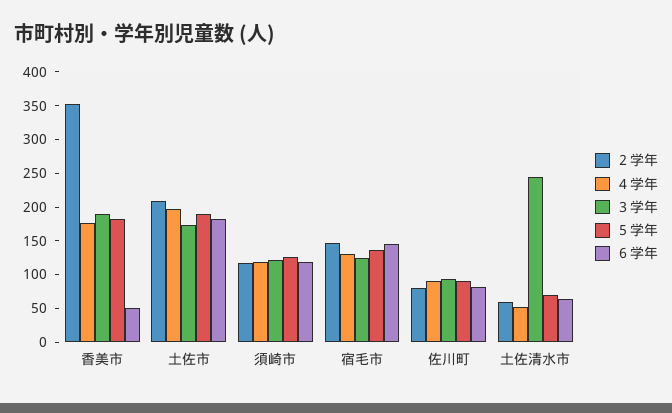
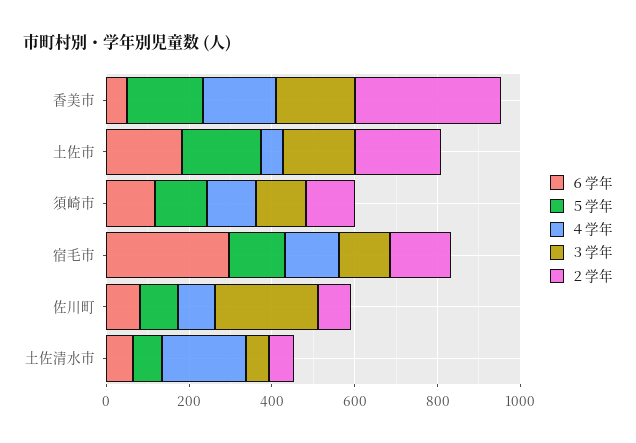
  {
    "２学年": {
      "香美市": 350,
      "土佐市": 200,
      "須崎市": 125,
      "宿毛市": 150,
      "佐川町": 75,
      "土佐清水市": 50
    },
    "４学年": {
      "香美市": 175,
-     "土佐市": 200,
+     "土佐市": 50,
      "須崎市": 125,
      "宿毛市": 125,
      "佐川町": 100,
-     "土佐清水市": 50
+     "土佐清水市": 200
    },
    "３学年": {
      "香美市": 200,
      "土佐市": 175,
      "須崎市": 125,
      "宿毛市": 125,
-     "佐川町": 100,
+     "佐川町": 250,
-     "土佐清水市": 250
+     "土佐清水市": 50
    },
    "５学年": {
      "香美市": 175,
      "土佐市": 200,
      "須崎市": 125,
      "宿毛市": 125,
      "佐川町": 100,
      "土佐清水市": 75
    },
    "６学年": {
      "香美市": 50,
      "土佐市": 175,
      "須崎市": 125,
-     "宿毛市": 150,
+     "宿毛市": 300,
      "佐川町": 75,
      "土佐清水市": 75
    }
  }

